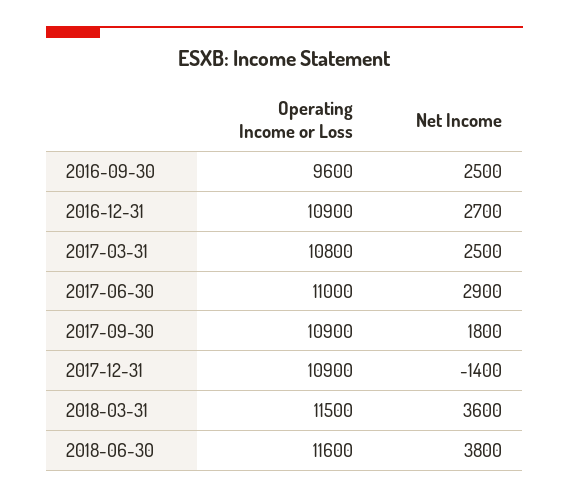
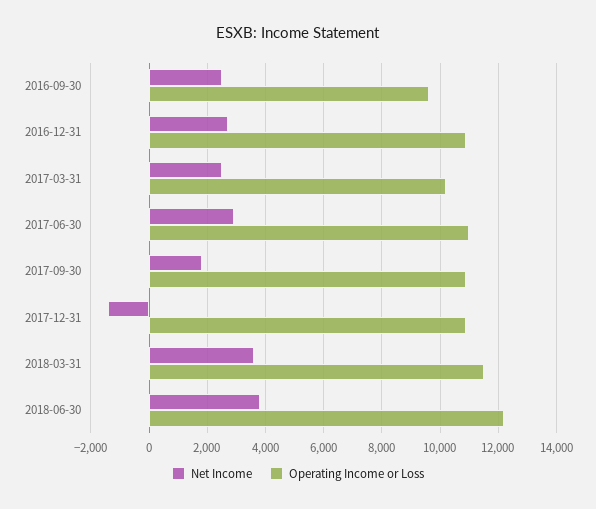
  {
    "Operating Income or Loss": {
      "2016-09-30": 9600,
      "2016-12-31": 10900,
-     "2017-03-31": 10800,
+     "2017-03-31": 10250,
      "2017-06-30": 11000,
      "2017-09-30": 10900,
      "2017-12-31": 10900,
      "2018-03-31": 11500,
-     "2018-06-30": 11600
+     "2018-06-30": 12250
    },
    "Net Income": {
      "2016-09-30": 2500,
      "2016-12-31": 2700,
      "2017-03-31": 2500,
      "2017-06-30": 2900,
      "2017-09-30": 1800,
      "2017-12-31": -1400,
      "2018-03-31": 3600,
      "2018-06-30": 3800
    }
  }

